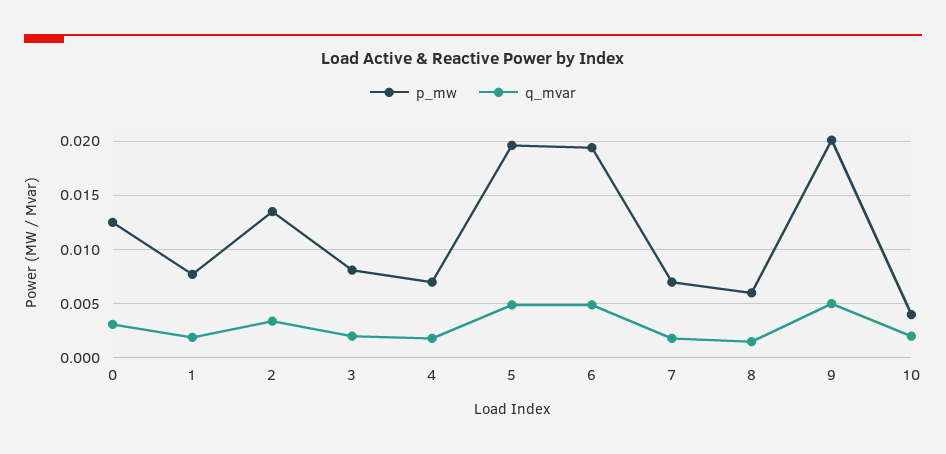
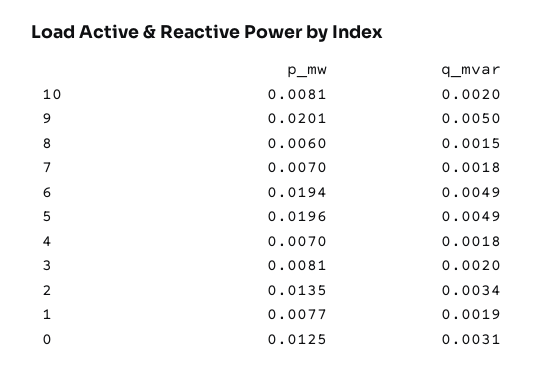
  {
    "p_mw": {
      "0": 0.0125,
      "1": 0.0077,
      "2": 0.0135,
      "3": 0.0081,
      "4": 0.007,
      "5": 0.0196,
      "6": 0.0194,
      "7": 0.007,
      "8": 0.006,
      "9": 0.0201,
-     "10": 0.004
+     "10": 0.0081
    },
    "q_mvar": {
      "0": 0.0031,
      "1": 0.0019,
      "2": 0.0034,
      "3": 0.002,
      "4": 0.0018,
      "5": 0.0049,
      "6": 0.0049,
      "7": 0.0018,
      "8": 0.0015,
      "9": 0.005,
      "10": 0.002
    }
  }

